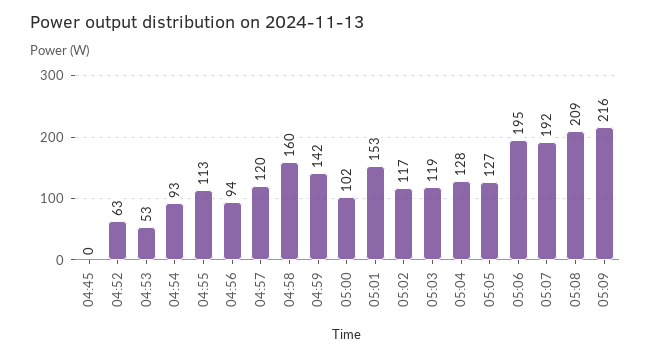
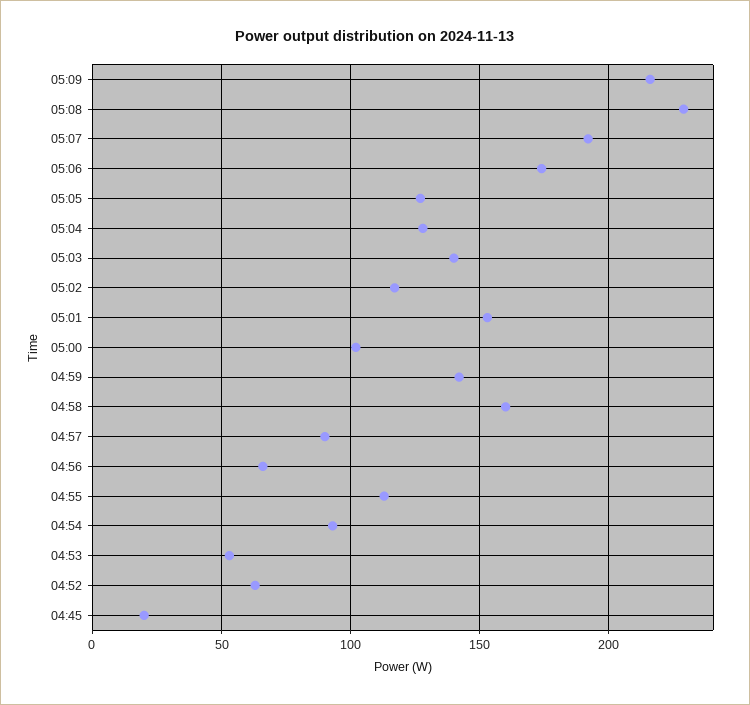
  {
-   "04:45": 0,
+   "04:45": 20,
    "04:52": 63,
    "04:53": 53,
    "04:54": 93,
    "04:55": 113,
-   "04:56": 94,
+   "04:56": 65,
-   "04:57": 120,
+   "04:57": 90,
    "04:58": 160,
    "04:59": 142,
    "05:00": 102,
    "05:01": 153,
    "05:02": 117,
-   "05:03": 119,
+   "05:03": 140,
    "05:04": 128,
    "05:05": 127,
-   "05:06": 195,
+   "05:06": 175,
    "05:07": 192,
-   "05:08": 209,
+   "05:08": 230,
    "05:09": 216
  }

